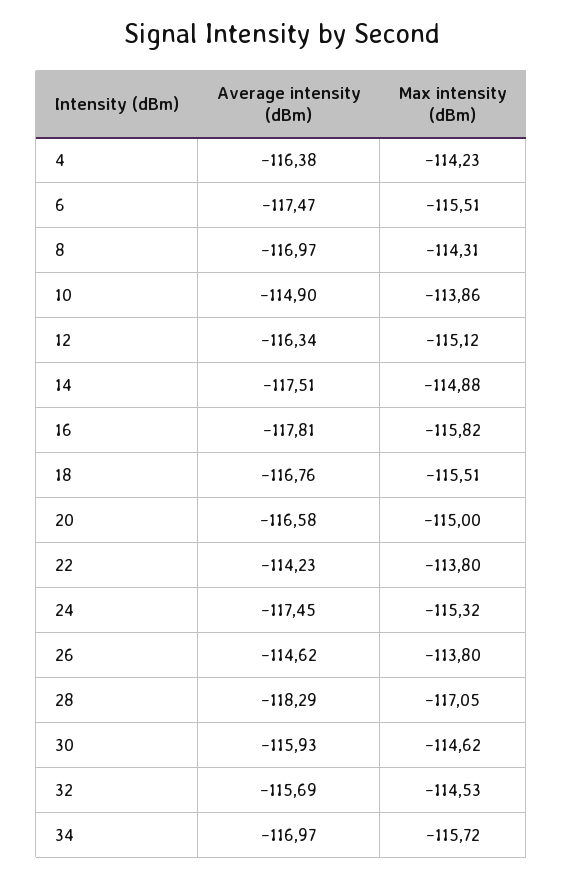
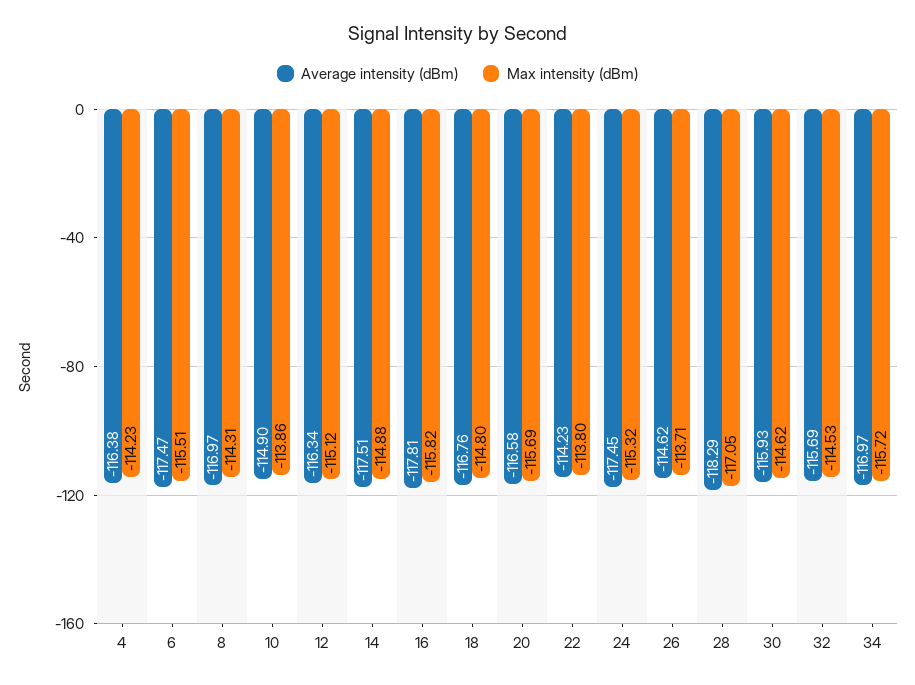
  {
    "Average intensity (dBm)": {
      "4": -116.38,
      "6": -117.47,
      "8": -116.97,
      "10": -114.9,
      "12": -116.34,
      "14": -117.51,
      "16": -117.81,
      "18": -116.76,
      "20": -116.58,
      "22": -114.23,
      "24": -117.45,
      "26": -114.62,
      "28": -118.29,
      "30": -115.93,
      "32": -115.69,
      "34": -116.97
    },
    "Max intensity (dBm)": {
      "4": -114.23,
      "6": -115.51,
      "8": -114.31,
      "10": -113.86,
      "12": -115.12,
      "14": -114.88,
      "16": -115.82,
-     "18": -115.51,
+     "18": -114.8,
-     "20": -115,
+     "20": -115.69,
      "22": -113.8,
      "24": -115.32,
-     "26": -113.8,
+     "26": -113.71,
      "28": -117.05,
      "30": -114.62,
      "32": -114.53,
      "34": -115.72
    }
  }

